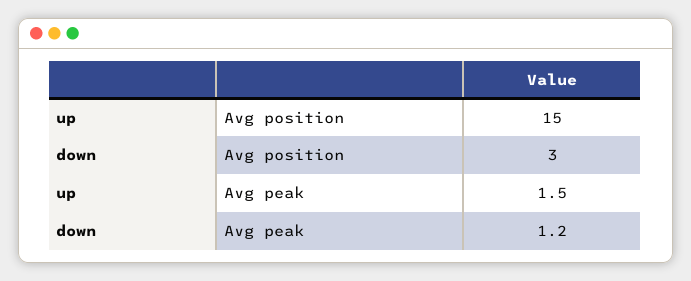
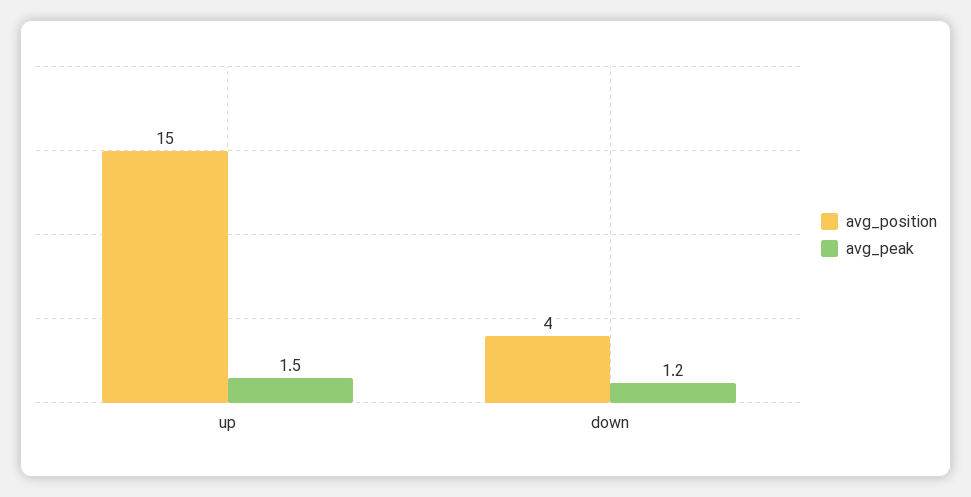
  {
    "Avg position": {
      "up": 15,
-     "down": 3
+     "down": 4
    },
    "Avg peak": {
      "up": 1.5,
      "down": 1.2
    }
  }

